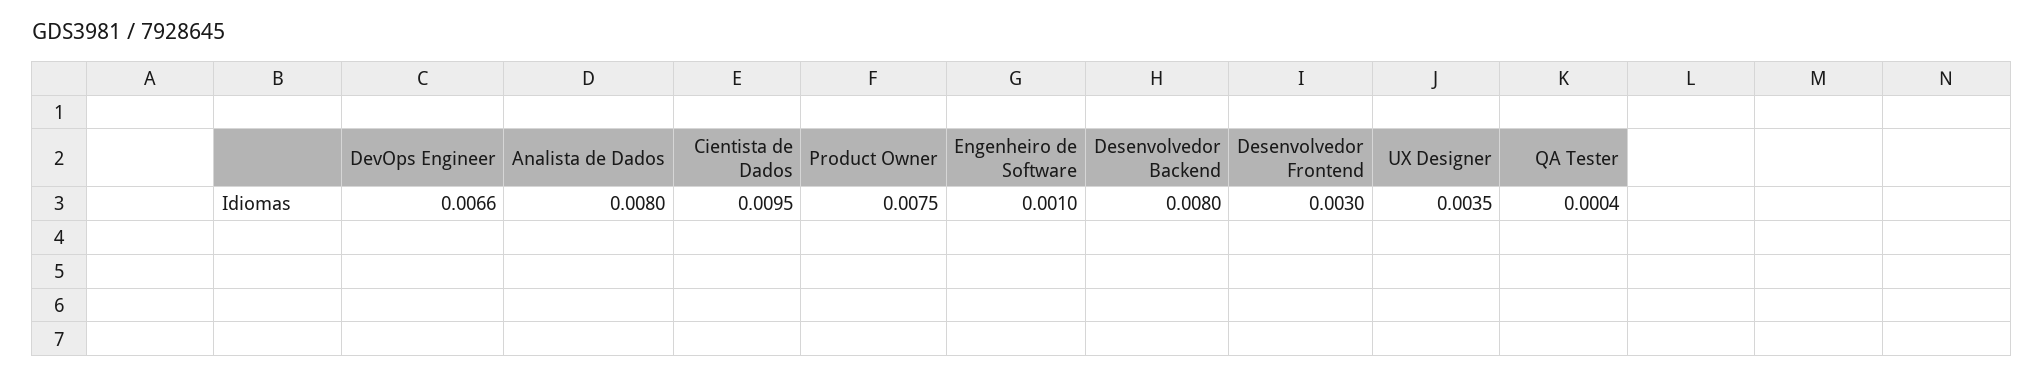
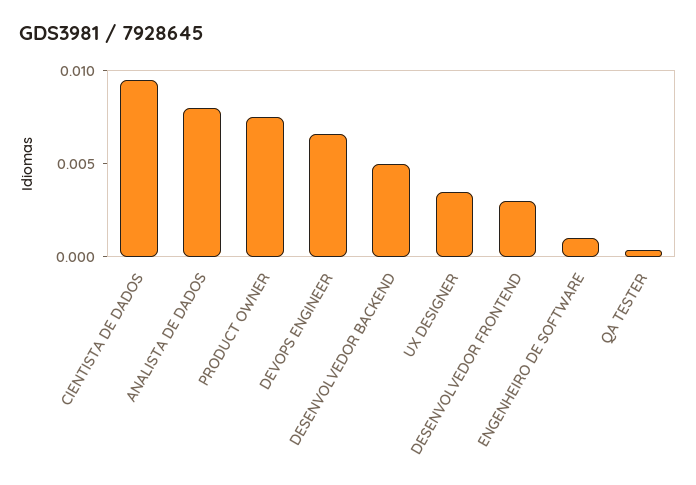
  {
    "DevOps Engineer": 0.0066,
    "Analista de Dados": 0.008,
    "Cientista de Dados": 0.0095,
    "Product Owner": 0.0075,
    "Engenheiro de Software": 0.001,
-   "Desenvolvedor Backend": 0.008,
+   "Desenvolvedor Backend": 0.005,
    "Desenvolvedor Frontend": 0.003,
    "UX Designer": 0.0035,
    "QA Tester": 0.0004
  }

